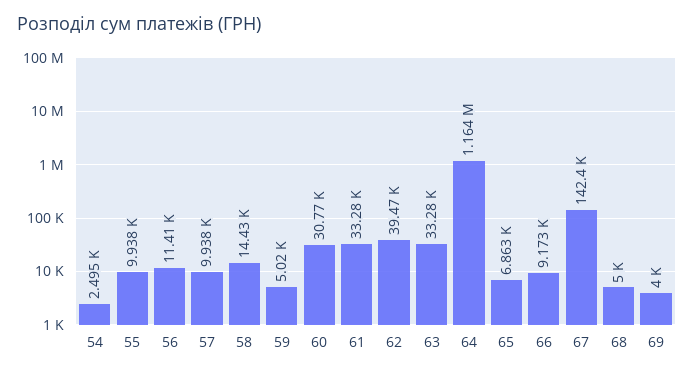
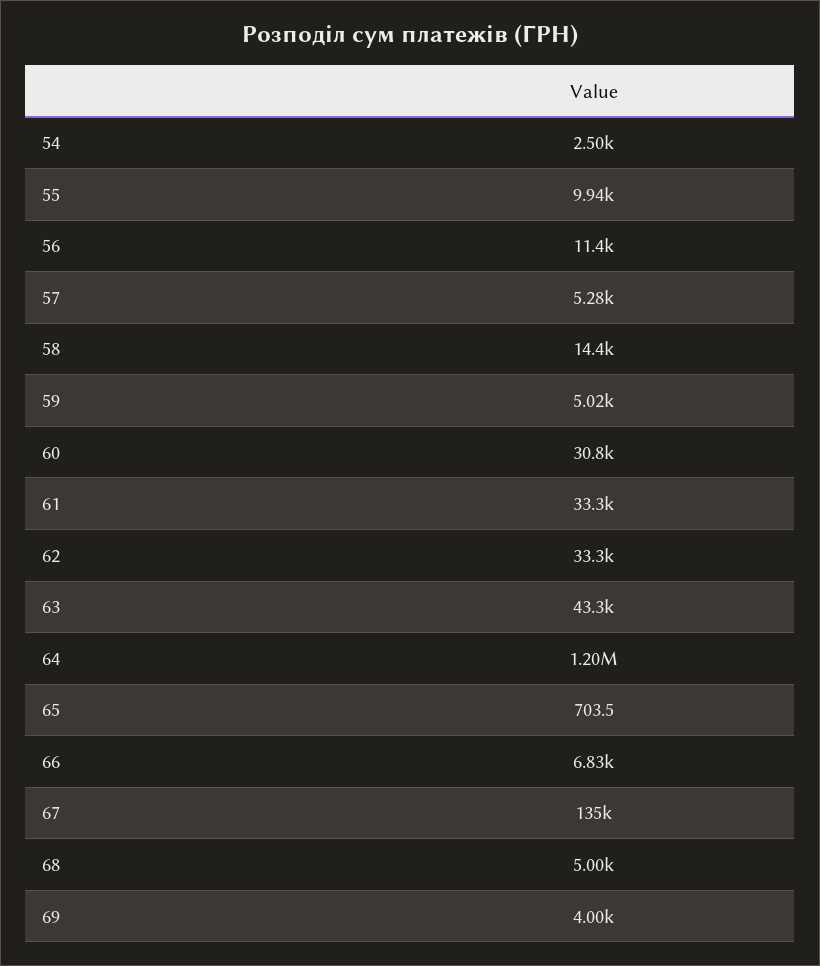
  {
    "54": 2495,
    "55": 9938,
    "56": 11410,
-   "57": 9938,
+   "57": 5280,
    "58": 14430,
    "59": 5020,
    "60": 30770,
    "61": 33280,
-   "62": 39470,
+   "62": 33300,
-   "63": 33280,
+   "63": 43300,
-   "64": 1164000,
+   "64": 1200000,
-   "65": 6863,
+   "65": 703.5,
-   "66": 9173,
+   "66": 6830,
-   "67": 142400,
+   "67": 135000,
    "68": 5000,
    "69": 4000
  }

